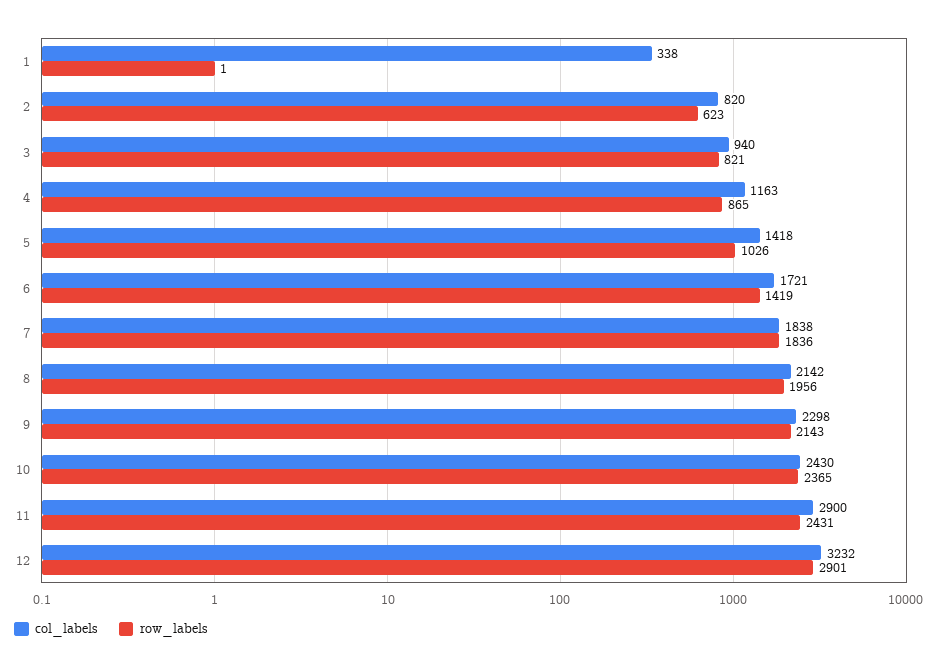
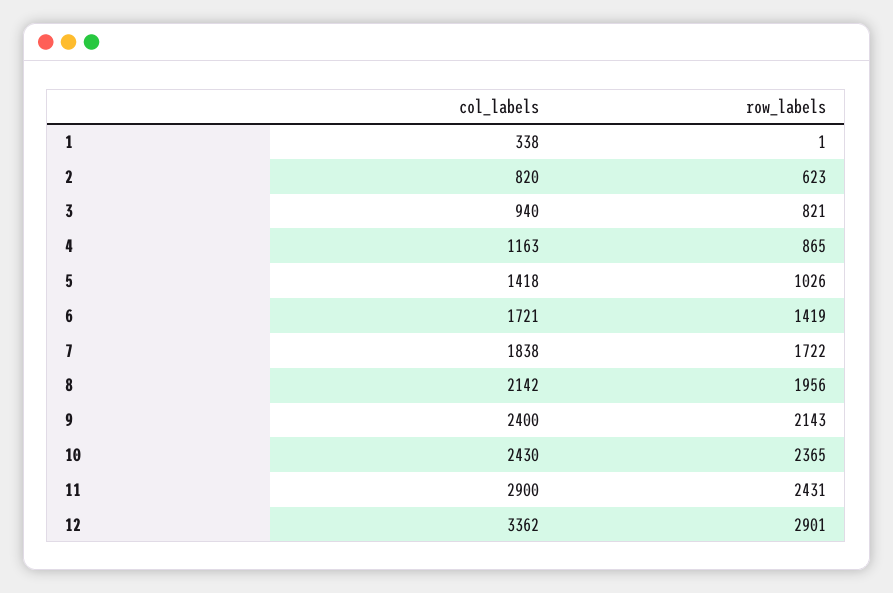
  {
    "col_labels": {
      "1": 338,
      "2": 820,
      "3": 940,
      "4": 1163,
      "5": 1418,
      "6": 1721,
      "7": 1838,
      "8": 2142,
-     "9": 2298,
+     "9": 2400,
      "10": 2430,
      "11": 2900,
-     "12": 3232
+     "12": 3362
    },
    "row_labels": {
      "1": 1,
      "2": 623,
      "3": 821,
      "4": 865,
      "5": 1026,
      "6": 1419,
-     "7": 1836,
+     "7": 1722,
      "8": 1956,
      "9": 2143,
      "10": 2365,
      "11": 2431,
      "12": 2901
    }
  }

